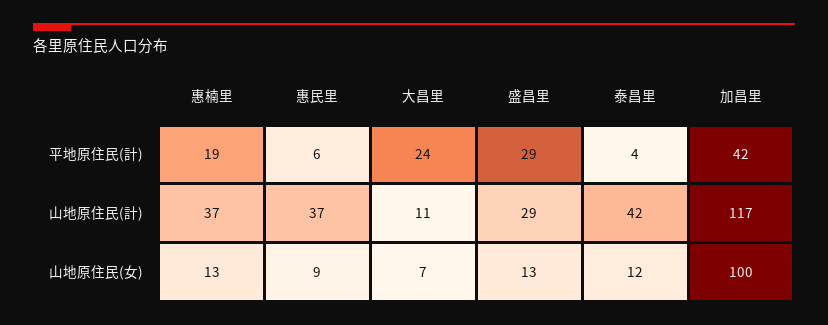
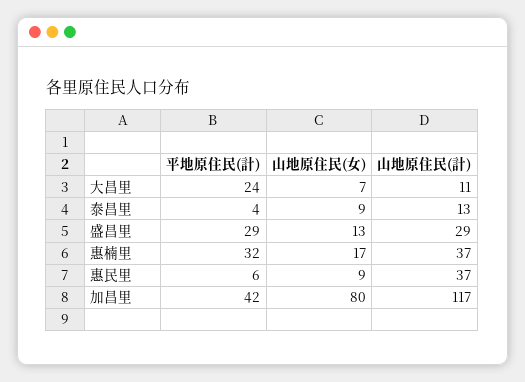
  {
    "惠楠里": {
-     "平地原住民(計)": 19,
+     "平地原住民(計)": 32,
      "山地原住民(計)": 37,
-     "山地原住民(女)": 13
+     "山地原住民(女)": 17
    },
    "惠民里": {
      "平地原住民(計)": 6,
      "山地原住民(計)": 37,
      "山地原住民(女)": 9
    },
    "大昌里": {
      "平地原住民(計)": 24,
      "山地原住民(計)": 11,
      "山地原住民(女)": 7
    },
    "盛昌里": {
      "平地原住民(計)": 29,
      "山地原住民(計)": 29,
      "山地原住民(女)": 13
    },
    "泰昌里": {
      "平地原住民(計)": 4,
-     "山地原住民(計)": 42,
+     "山地原住民(計)": 13,
-     "山地原住民(女)": 12
+     "山地原住民(女)": 9
    },
    "加昌里": {
      "平地原住民(計)": 42,
      "山地原住民(計)": 117,
-     "山地原住民(女)": 100
+     "山地原住民(女)": 80
    }
  }

